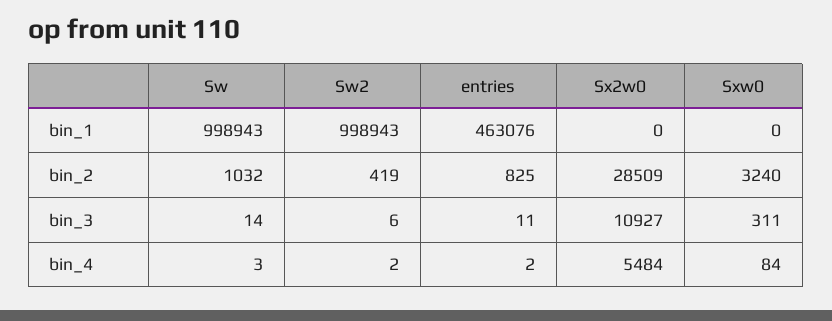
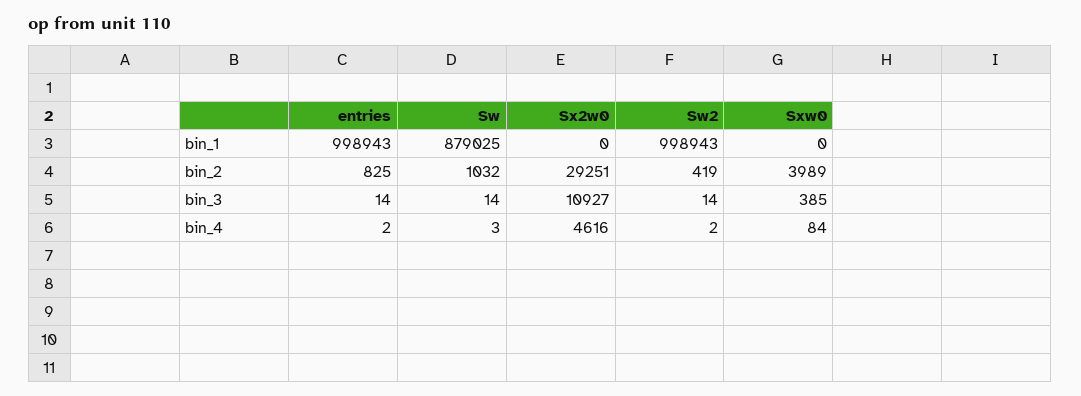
  {
    "Sw": {
-     "bin_1": 998943,
+     "bin_1": 879025,
      "bin_2": 1032,
      "bin_3": 14,
      "bin_4": 3
    },
    "Sw2": {
      "bin_1": 998943,
      "bin_2": 419,
-     "bin_3": 6,
+     "bin_3": 14,
      "bin_4": 2
    },
    "entries": {
-     "bin_1": 463076,
+     "bin_1": 998943,
      "bin_2": 825,
-     "bin_3": 11,
+     "bin_3": 14,
      "bin_4": 2
    },
    "Sx2w0": {
      "bin_1": 0,
-     "bin_2": 28509,
+     "bin_2": 29251,
      "bin_3": 10927,
-     "bin_4": 5484
+     "bin_4": 4616
    },
    "Sxw0": {
      "bin_1": 0,
-     "bin_2": 3240,
+     "bin_2": 3989,
-     "bin_3": 311,
+     "bin_3": 385,
      "bin_4": 84
    }
  }

